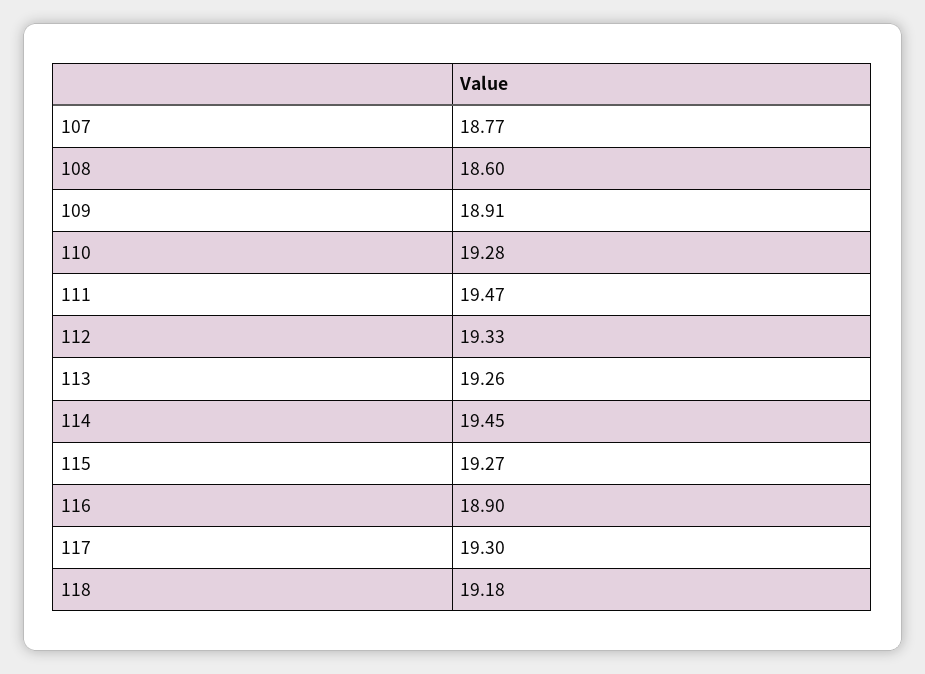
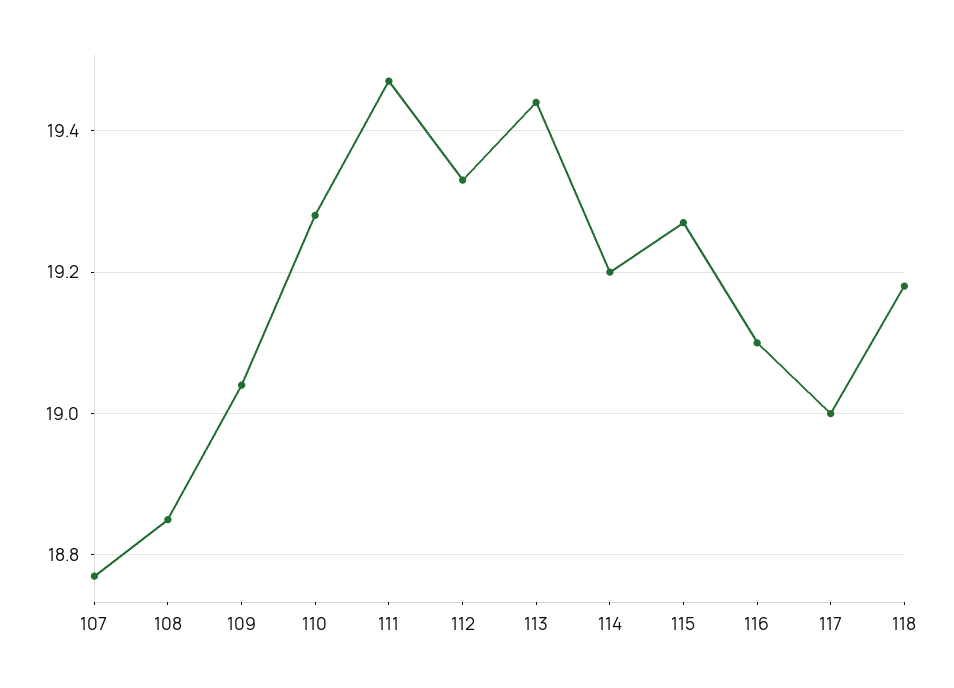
  {
    "107": 18.77,
-   "108": 18.6,
+   "108": 18.85,
-   "109": 18.91,
+   "109": 19.05,
    "110": 19.28,
    "111": 19.47,
    "112": 19.33,
-   "113": 19.26,
+   "113": 19.45,
-   "114": 19.45,
+   "114": 19.2,
    "115": 19.27,
-   "116": 18.9,
+   "116": 19.1,
-   "117": 19.3,
+   "117": 19,
    "118": 19.18
  }

